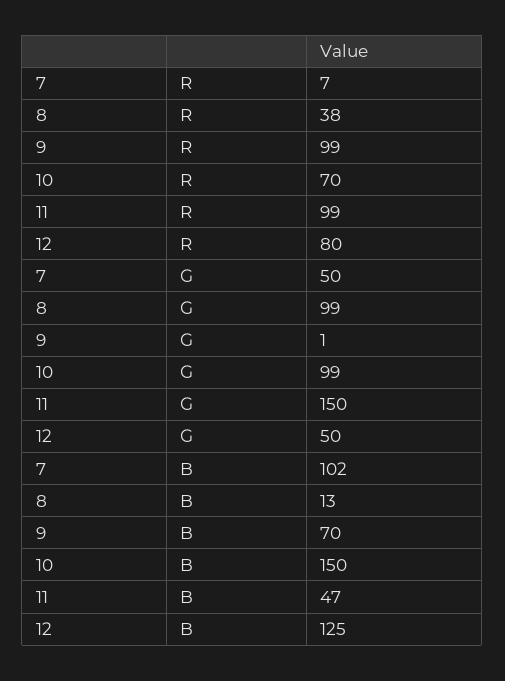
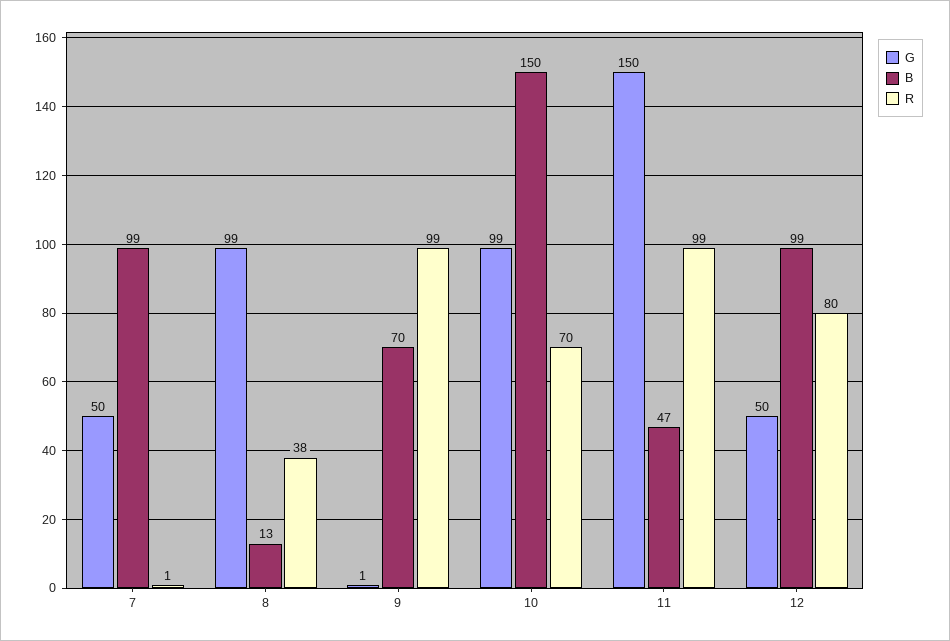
  {
    "R": {
-     "7": 7,
+     "7": 1,
      "8": 38,
      "9": 99,
      "10": 70,
      "11": 99,
      "12": 80
    },
    "G": {
      "7": 50,
      "8": 99,
      "9": 1,
      "10": 99,
      "11": 150,
      "12": 50
    },
    "B": {
-     "7": 102,
+     "7": 99,
      "8": 13,
      "9": 70,
      "10": 150,
      "11": 47,
-     "12": 125
+     "12": 99
    }
  }

